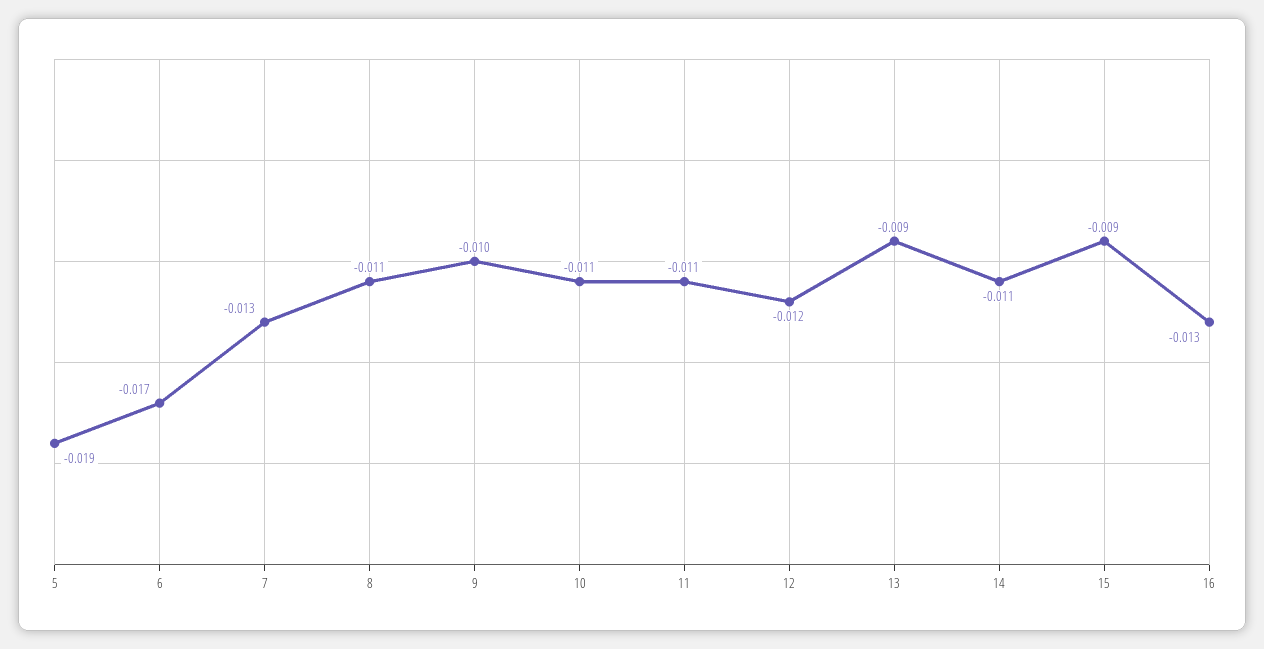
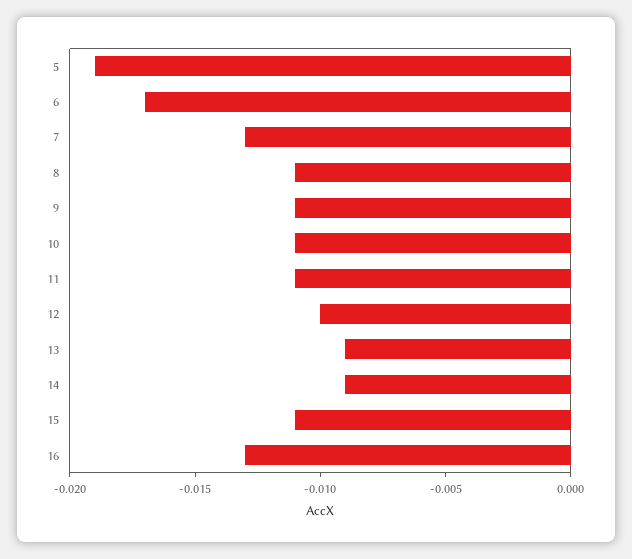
  {
    "5": -0.019,
    "6": -0.017,
    "7": -0.013,
    "8": -0.011,
-   "9": -0.01,
+   "9": -0.011,
    "10": -0.011,
    "11": -0.011,
-   "12": -0.012,
+   "12": -0.01,
    "13": -0.009,
-   "14": -0.011,
+   "14": -0.009,
-   "15": -0.009,
+   "15": -0.011,
    "16": -0.013
  }

